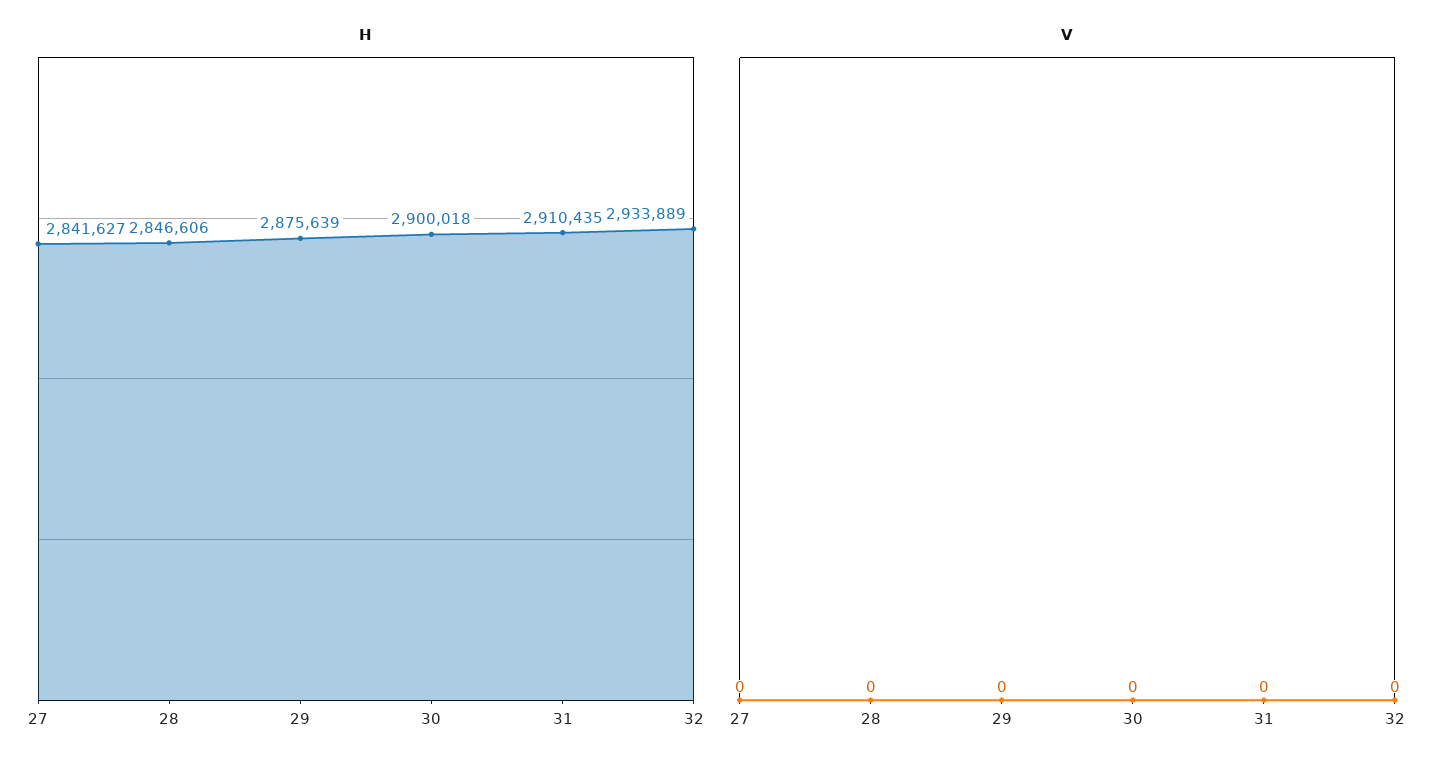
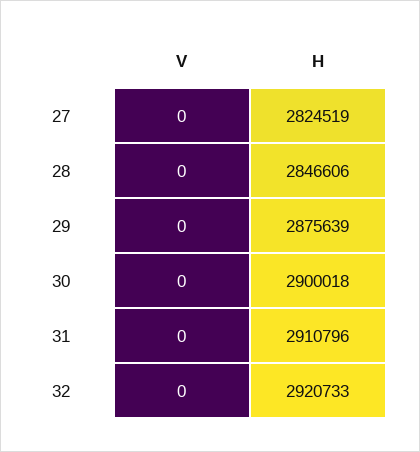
  {
    "H": {
-     "27": 2841627,
+     "27": 2824519,
      "28": 2846606,
      "29": 2875639,
      "30": 2900018,
-     "31": 2910435,
+     "31": 2910796,
-     "32": 2933889
+     "32": 2920733
    },
    "V": {
      "27": 0,
      "28": 0,
      "29": 0,
      "30": 0,
      "31": 0,
      "32": 0
    }
  }

